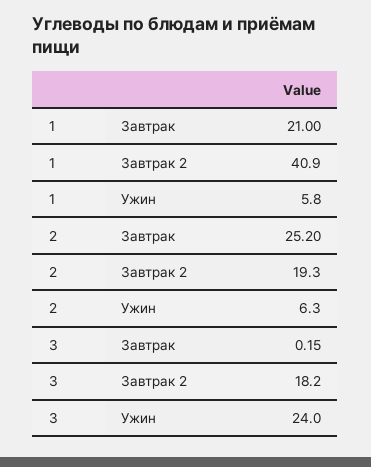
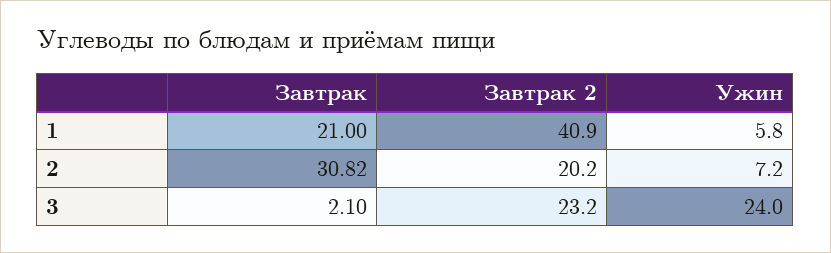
  {
    "1": {
      "Завтрак": 21,
      "Завтрак 2": 40.9,
      "Ужин": 5.8
    },
    "2": {
-     "Завтрак": 25.2,
+     "Завтрак": 30.82,
-     "Завтрак 2": 19.3,
+     "Завтрак 2": 20.2,
-     "Ужин": 6.3
+     "Ужин": 7.2
    },
    "3": {
-     "Завтрак": 0.15,
+     "Завтрак": 2.1,
-     "Завтрак 2": 18.2,
+     "Завтрак 2": 23.2,
      "Ужин": 24
    }
  }

